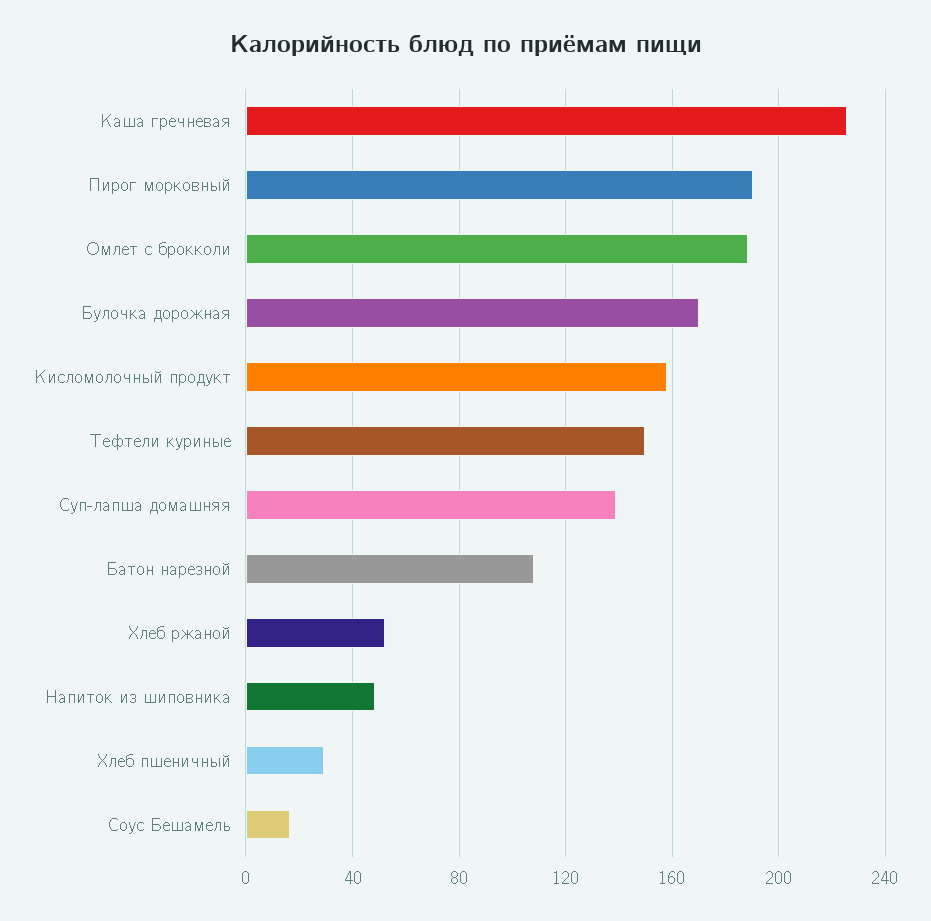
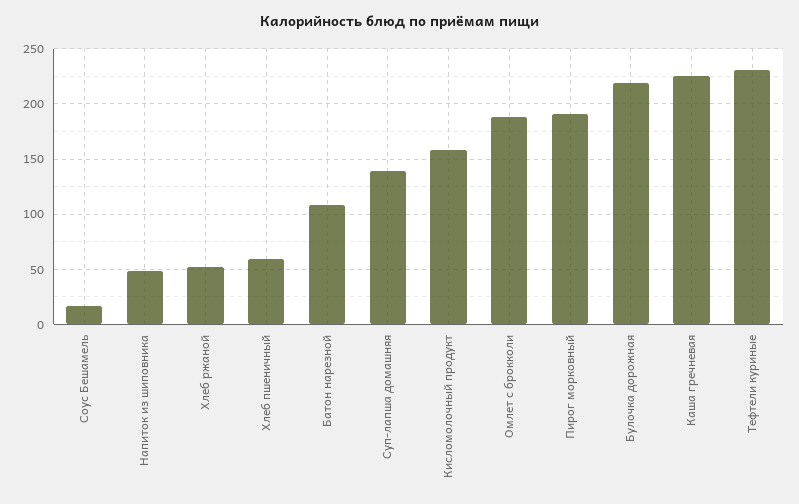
  {
    "Каша гречневая": 225,
    "Пирог морковный": 190,
    "Омлет с брокколи": 190,
-   "Булочка дорожная": 170,
+   "Булочка дорожная": 220,
    "Кисломолочный продукт": 160,
-   "Тефтели куриные": 150,
+   "Тефтели куриные": 230,
    "Суп-лапша домашняя": 140,
    "Батон нарезной": 110,
    "Хлеб ржаной": 50,
    "Напиток из шиповника": 50,
-   "Хлеб пшеничный": 30,
+   "Хлеб пшеничный": 60,
    "Соус Бешамель": 15
  }

